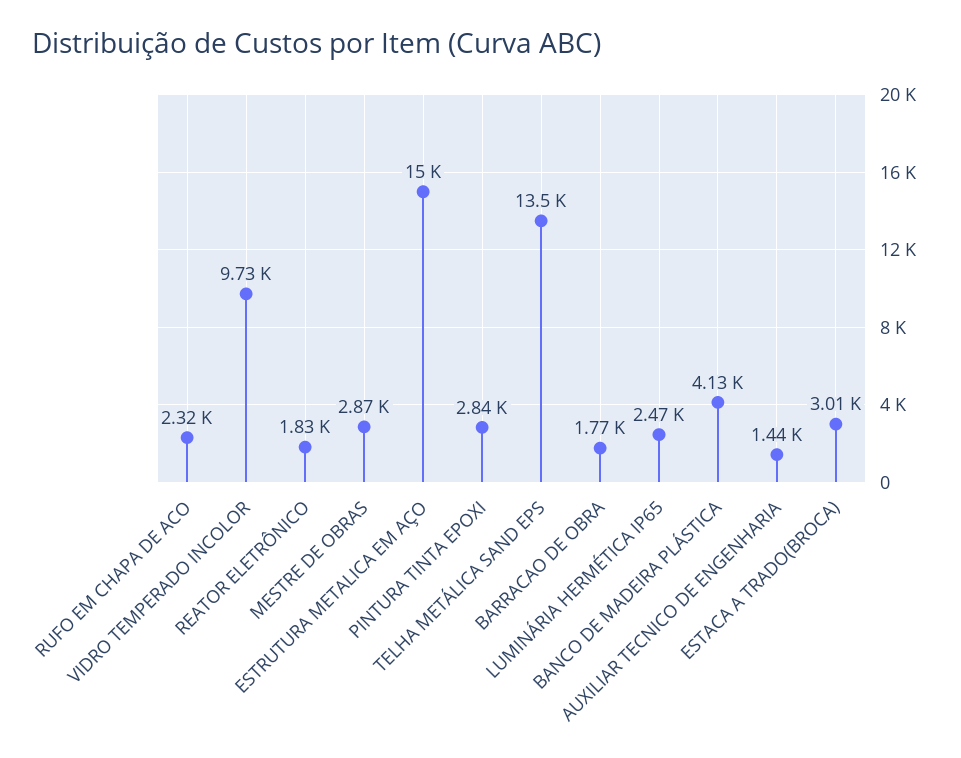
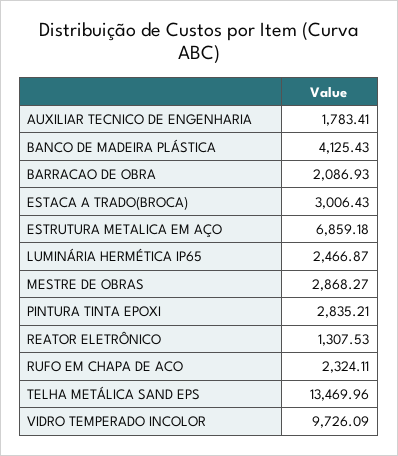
  {
    "RUFO EM CHAPA DE ACO": 2324.11,
    "VIDRO TEMPERADO INCOLOR": 9726.09,
-   "REATOR ELETRÔNICO": 1830,
+   "REATOR ELETRÔNICO": 1307.53,
    "MESTRE DE OBRAS": 2868.27,
-   "ESTRUTURA METALICA EM AÇO": 15000,
+   "ESTRUTURA METALICA EM AÇO": 6859.18,
    "PINTURA TINTA EPOXI": 2835.21,
    "TELHA METÁLICA SAND EPS": 13469.96,
-   "BARRACAO DE OBRA": 1770,
+   "BARRACAO DE OBRA": 2086.93,
    "LUMINÁRIA HERMÉTICA IP65": 2466.87,
    "BANCO DE MADEIRA PLÁSTICA": 4125.43,
-   "AUXILIAR TECNICO DE ENGENHARIA": 1440,
+   "AUXILIAR TECNICO DE ENGENHARIA": 1783.41,
    "ESTACA A TRADO(BROCA)": 3006.43
  }

